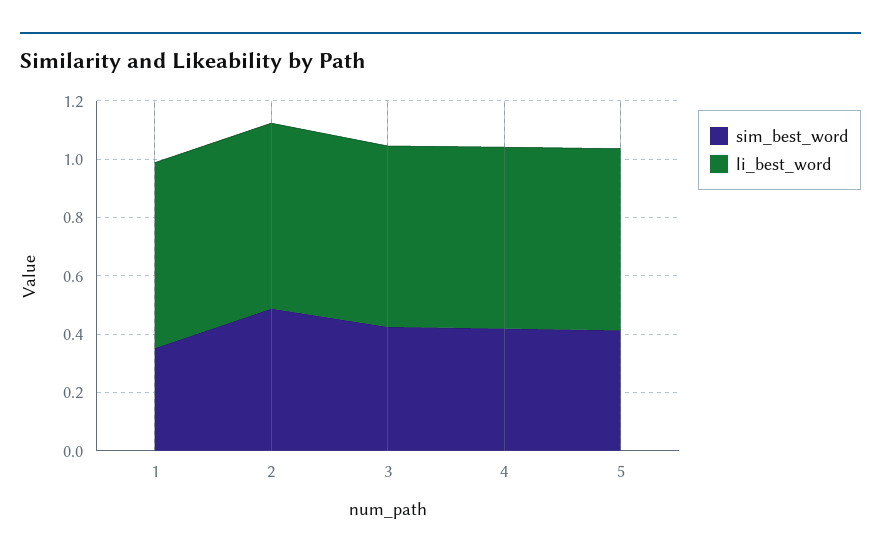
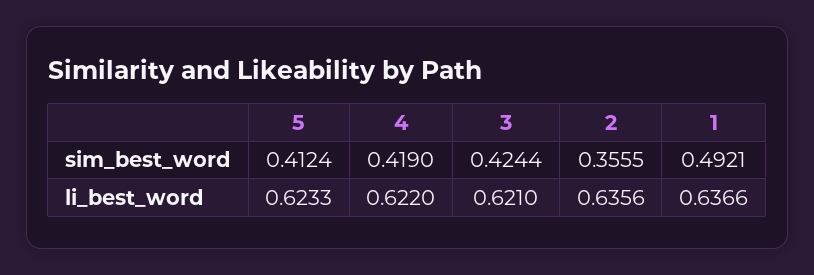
  {
    "sim_best_word": {
-     "1": 0.35,
+     "1": 0.4921,
-     "2": 0.5,
+     "2": 0.3555,
      "3": 0.4244,
      "4": 0.419,
      "5": 0.4124
    },
    "li_best_word": {
      "1": 0.6366,
      "2": 0.6356,
      "3": 0.621,
      "4": 0.622,
      "5": 0.6233
    }
  }

